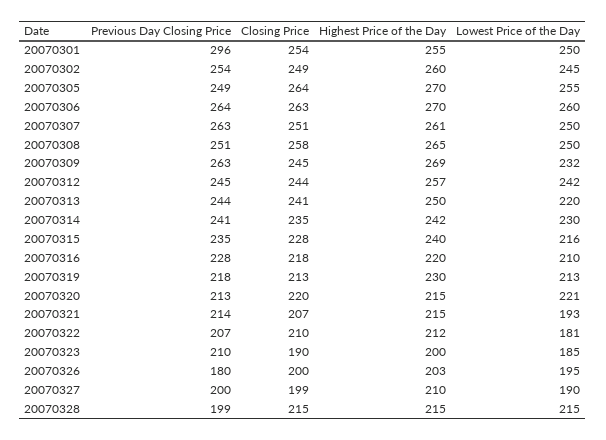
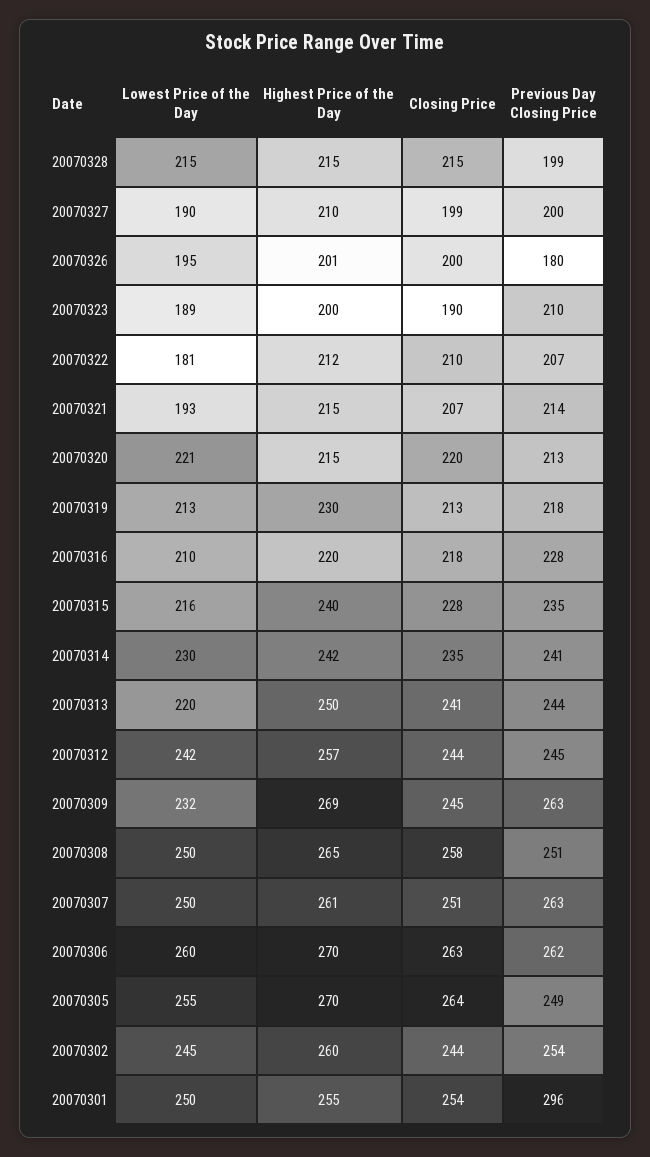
  {
    "Previous Day Closing Price": {
      "20070301": 296,
      "20070302": 254,
      "20070305": 249,
-     "20070306": 264,
+     "20070306": 262,
      "20070307": 263,
      "20070308": 251,
      "20070309": 263,
      "20070312": 245,
      "20070313": 244,
      "20070314": 241,
      "20070315": 235,
      "20070316": 228,
      "20070319": 218,
      "20070320": 213,
      "20070321": 214,
      "20070322": 207,
      "20070323": 210,
      "20070326": 180,
      "20070327": 200,
      "20070328": 199
    },
    "Closing Price": {
      "20070301": 254,
-     "20070302": 249,
+     "20070302": 244,
      "20070305": 264,
      "20070306": 263,
      "20070307": 251,
      "20070308": 258,
      "20070309": 245,
      "20070312": 244,
      "20070313": 241,
      "20070314": 235,
      "20070315": 228,
      "20070316": 218,
      "20070319": 213,
      "20070320": 220,
      "20070321": 207,
      "20070322": 210,
      "20070323": 190,
      "20070326": 200,
      "20070327": 199,
      "20070328": 215
    },
    "Highest Price of the Day": {
      "20070301": 255,
      "20070302": 260,
      "20070305": 270,
      "20070306": 270,
      "20070307": 261,
      "20070308": 265,
      "20070309": 269,
      "20070312": 257,
      "20070313": 250,
      "20070314": 242,
      "20070315": 240,
      "20070316": 220,
      "20070319": 230,
      "20070320": 215,
      "20070321": 215,
      "20070322": 212,
      "20070323": 200,
-     "20070326": 203,
+     "20070326": 201,
      "20070327": 210,
      "20070328": 215
    },
    "Lowest Price of the Day": {
      "20070301": 250,
      "20070302": 245,
      "20070305": 255,
      "20070306": 260,
      "20070307": 250,
      "20070308": 250,
      "20070309": 232,
      "20070312": 242,
      "20070313": 220,
      "20070314": 230,
      "20070315": 216,
      "20070316": 210,
      "20070319": 213,
      "20070320": 221,
      "20070321": 193,
      "20070322": 181,
-     "20070323": 185,
+     "20070323": 189,
      "20070326": 195,
      "20070327": 190,
      "20070328": 215
    }
  }

